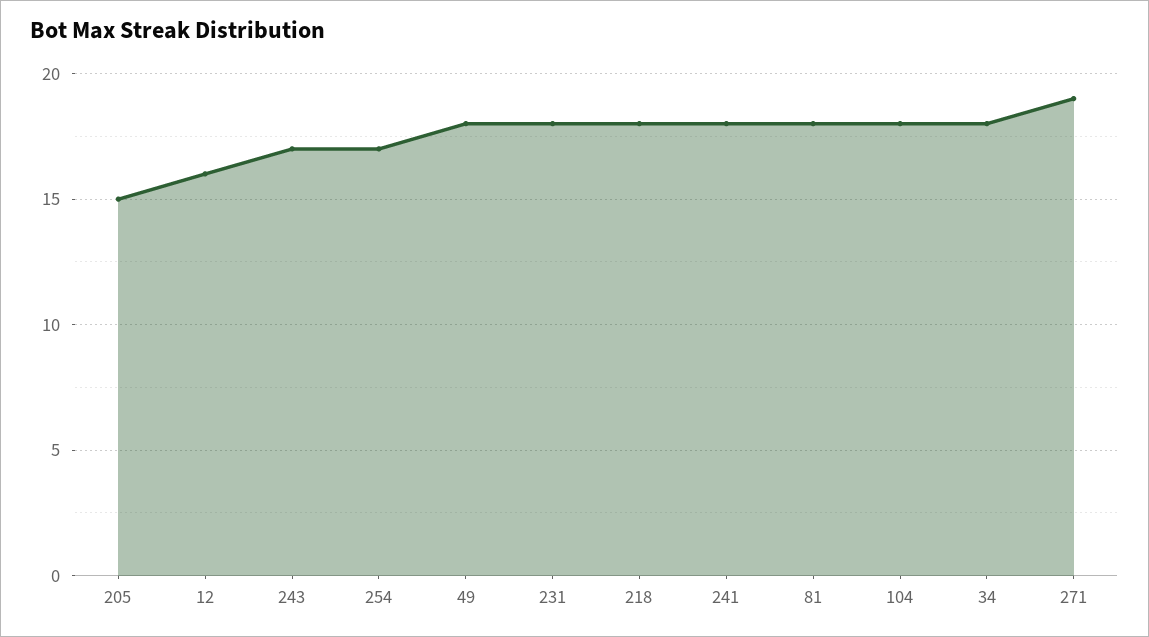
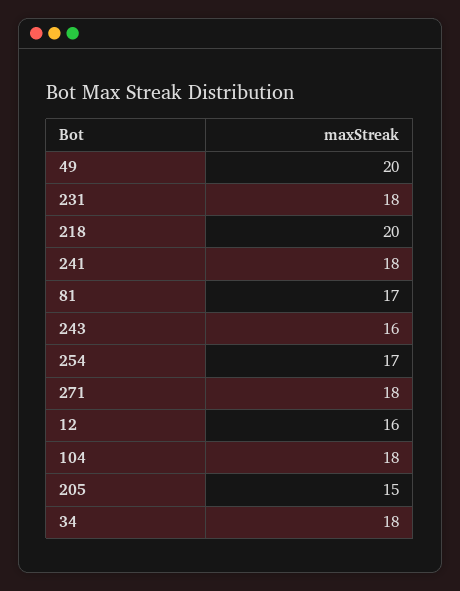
  {
    "205": 15,
    "12": 16,
-   "243": 17,
+   "243": 16,
    "254": 17,
-   "49": 18,
+   "49": 20,
    "231": 18,
-   "218": 18,
+   "218": 20,
    "241": 18,
-   "81": 18,
+   "81": 17,
    "104": 18,
    "34": 18,
-   "271": 19
+   "271": 18
  }

